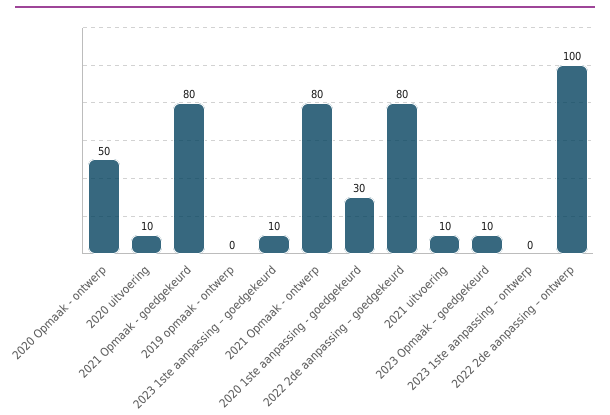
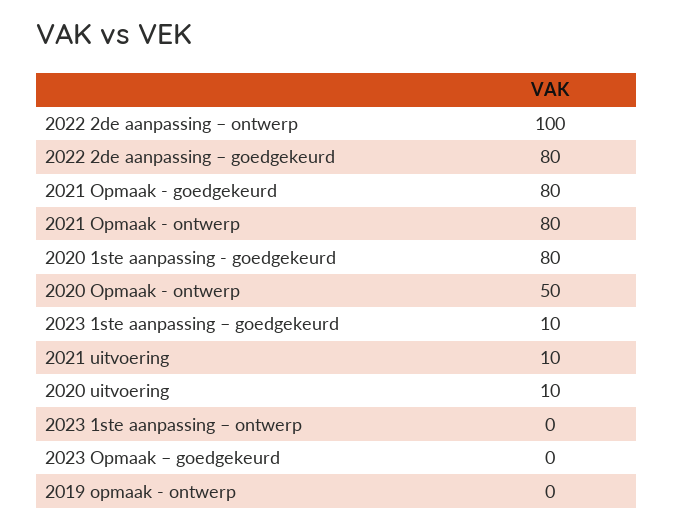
  {
    "2020 Opmaak - ontwerp": 50,
    "2020 uitvoering": 10,
    "2021 Opmaak - goedgekeurd": 80,
    "2019 opmaak - ontwerp": 0,
    "2023 1ste aanpassing – goedgekeurd": 10,
    "2021 Opmaak - ontwerp": 80,
-   "2020 1ste aanpassing - goedgekeurd": 30,
+   "2020 1ste aanpassing - goedgekeurd": 80,
    "2022 2de aanpassing – goedgekeurd": 80,
    "2021 uitvoering": 10,
-   "2023 Opmaak – goedgekeurd": 10,
+   "2023 Opmaak – goedgekeurd": 0,
    "2023 1ste aanpassing – ontwerp": 0,
    "2022 2de aanpassing – ontwerp": 100
  }

